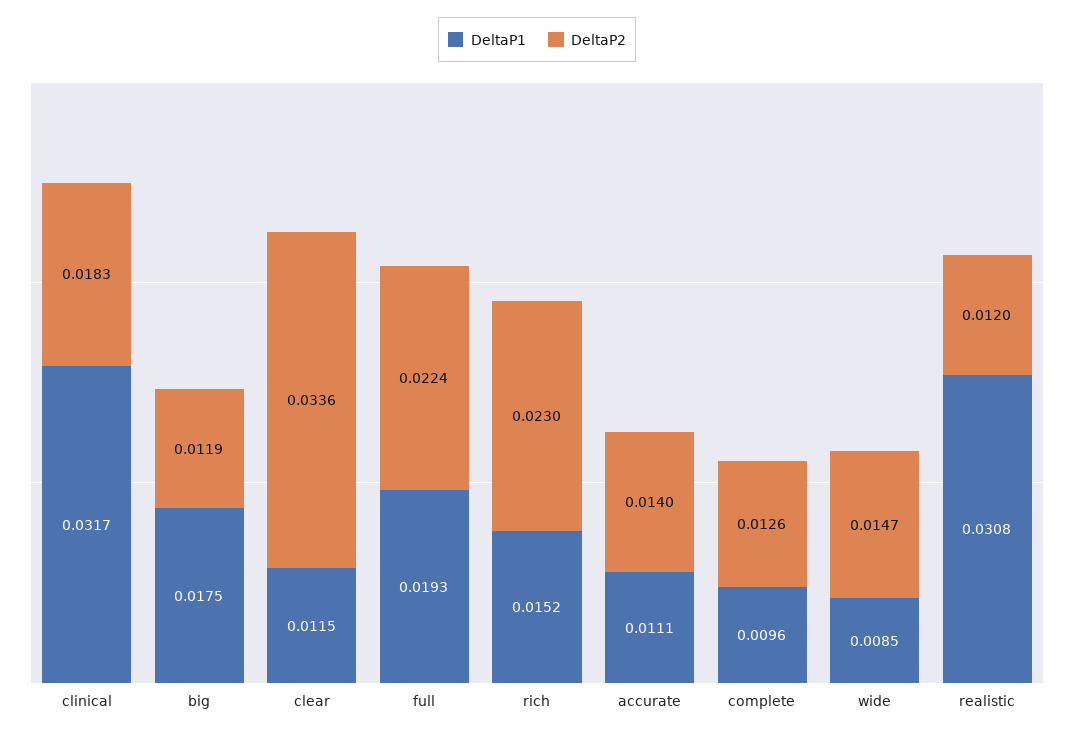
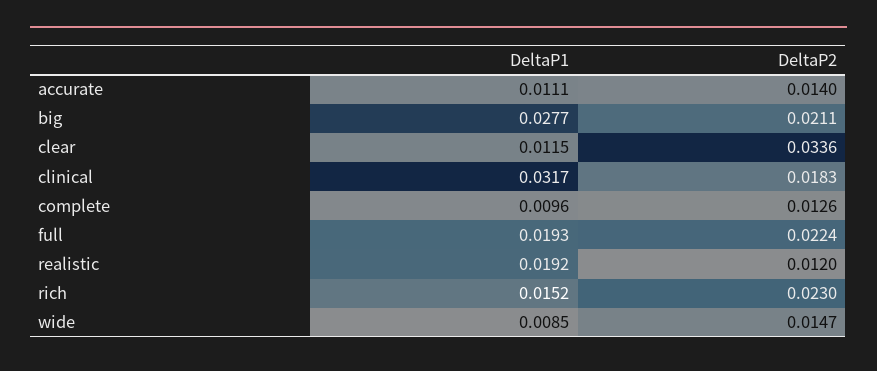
  {
    "DeltaP1": {
      "clinical": 0.0317,
-     "big": 0.0175,
+     "big": 0.0277,
      "clear": 0.0115,
      "full": 0.0193,
      "rich": 0.0152,
      "accurate": 0.0111,
      "complete": 0.0096,
      "wide": 0.0085,
-     "realistic": 0.0308
+     "realistic": 0.0192
    },
    "DeltaP2": {
      "clinical": 0.0183,
-     "big": 0.0119,
+     "big": 0.0211,
      "clear": 0.0336,
      "full": 0.0224,
      "rich": 0.023,
      "accurate": 0.014,
      "complete": 0.0126,
      "wide": 0.0147,
      "realistic": 0.012
    }
  }

